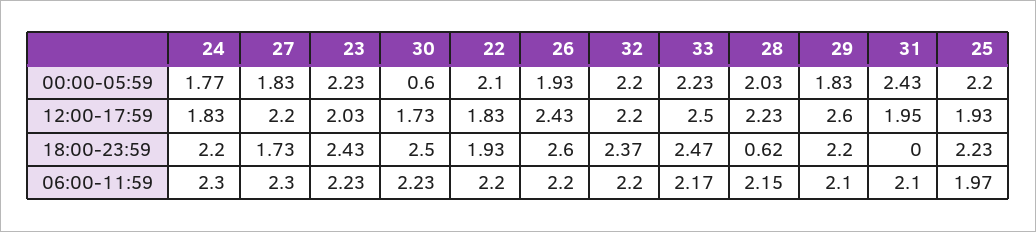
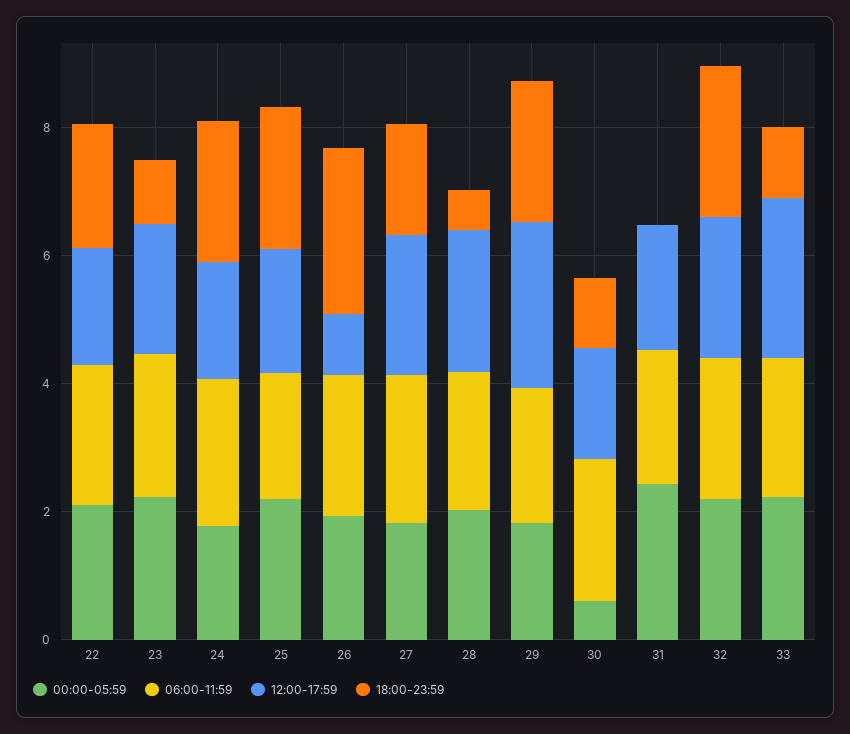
  {
    "00:00-05:59": {
      "24": 1.77,
      "27": 1.83,
      "23": 2.23,
      "30": 0.6,
      "22": 2.1,
      "26": 1.93,
      "32": 2.2,
      "33": 2.23,
      "28": 2.03,
      "29": 1.83,
      "31": 2.43,
      "25": 2.2
    },
    "12:00-17:59": {
      "24": 1.83,
      "27": 2.2,
      "23": 2.03,
      "30": 1.73,
      "22": 1.83,
-     "26": 2.43,
+     "26": 1,
      "32": 2.2,
      "33": 2.5,
      "28": 2.23,
      "29": 2.6,
      "31": 1.95,
      "25": 1.93
    },
    "18:00-23:59": {
      "24": 2.2,
      "27": 1.73,
-     "23": 2.43,
+     "23": 1,
-     "30": 2.5,
+     "30": 1,
      "22": 1.93,
      "26": 2.6,
      "32": 2.37,
-     "33": 2.47,
+     "33": 1,
      "28": 0.62,
      "29": 2.2,
      "31": 0,
      "25": 2.23
    },
    "06:00-11:59": {
      "24": 2.3,
      "27": 2.3,
      "23": 2.23,
      "30": 2.23,
      "22": 2.2,
      "26": 2.2,
      "32": 2.2,
      "33": 2.17,
      "28": 2.15,
      "29": 2.1,
      "31": 2.1,
      "25": 1.97
    }
  }

